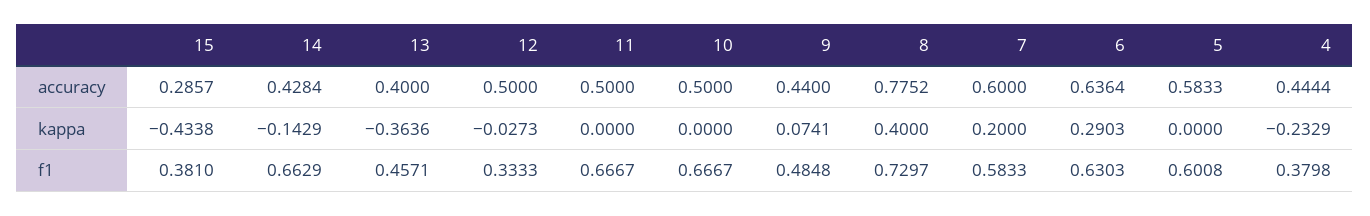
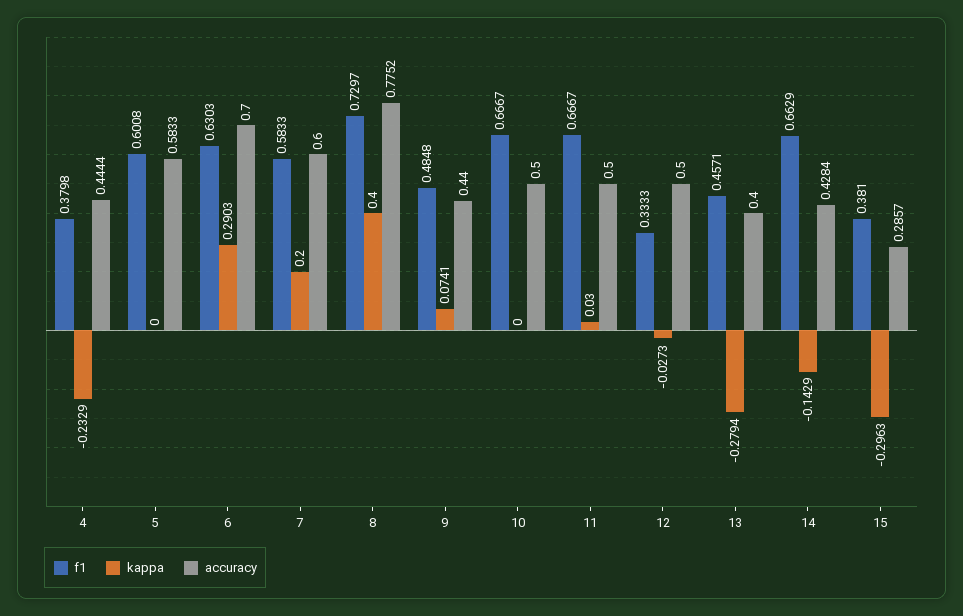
  {
    "accuracy": {
      "15": 0.2857,
      "14": 0.4284,
      "13": 0.4,
      "12": 0.5,
      "11": 0.5,
      "10": 0.5,
      "9": 0.44,
      "8": 0.7752,
      "7": 0.6,
-     "6": 0.6364,
+     "6": 0.7,
      "5": 0.5833,
      "4": 0.4444
    },
    "kappa": {
-     "15": -0.4338,
+     "15": -0.2963,
      "14": -0.1429,
-     "13": -0.3636,
+     "13": -0.2794,
      "12": -0.0273,
-     "11": 0,
+     "11": 0.03,
      "10": 0,
      "9": 0.0741,
      "8": 0.4,
      "7": 0.2,
      "6": 0.2903,
      "5": 0,
      "4": -0.2329
    },
    "f1": {
      "15": 0.381,
      "14": 0.6629,
      "13": 0.4571,
      "12": 0.3333,
      "11": 0.6667,
      "10": 0.6667,
      "9": 0.4848,
      "8": 0.7297,
      "7": 0.5833,
      "6": 0.6303,
      "5": 0.6008,
      "4": 0.3798
    }
  }

